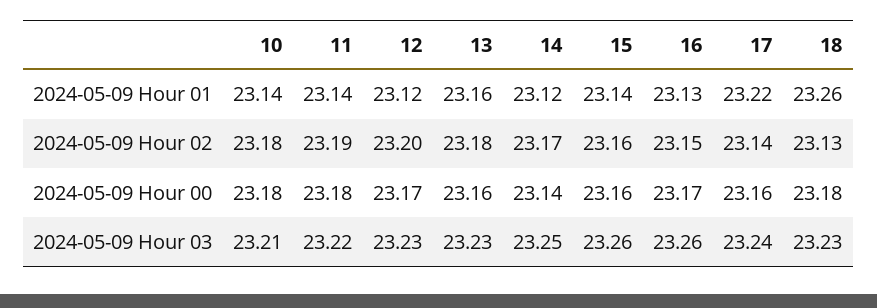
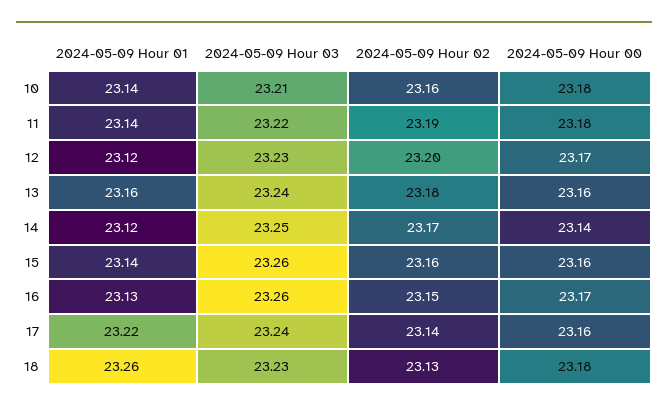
  {
    "10": {
      "2024-05-09 Hour 01": 23.14,
-     "2024-05-09 Hour 02": 23.18,
+     "2024-05-09 Hour 02": 23.16,
      "2024-05-09 Hour 00": 23.18,
      "2024-05-09 Hour 03": 23.21
    },
    "11": {
      "2024-05-09 Hour 01": 23.14,
      "2024-05-09 Hour 02": 23.19,
      "2024-05-09 Hour 00": 23.18,
      "2024-05-09 Hour 03": 23.22
    },
    "12": {
      "2024-05-09 Hour 01": 23.12,
      "2024-05-09 Hour 02": 23.2,
      "2024-05-09 Hour 00": 23.17,
      "2024-05-09 Hour 03": 23.23
    },
    "13": {
      "2024-05-09 Hour 01": 23.16,
      "2024-05-09 Hour 02": 23.18,
      "2024-05-09 Hour 00": 23.16,
-     "2024-05-09 Hour 03": 23.23
+     "2024-05-09 Hour 03": 23.24
    },
    "14": {
      "2024-05-09 Hour 01": 23.12,
      "2024-05-09 Hour 02": 23.17,
      "2024-05-09 Hour 00": 23.14,
      "2024-05-09 Hour 03": 23.25
    },
    "15": {
      "2024-05-09 Hour 01": 23.14,
      "2024-05-09 Hour 02": 23.16,
      "2024-05-09 Hour 00": 23.16,
      "2024-05-09 Hour 03": 23.26
    },
    "16": {
      "2024-05-09 Hour 01": 23.13,
      "2024-05-09 Hour 02": 23.15,
      "2024-05-09 Hour 00": 23.17,
      "2024-05-09 Hour 03": 23.26
    },
    "17": {
      "2024-05-09 Hour 01": 23.22,
      "2024-05-09 Hour 02": 23.14,
      "2024-05-09 Hour 00": 23.16,
      "2024-05-09 Hour 03": 23.24
    },
    "18": {
      "2024-05-09 Hour 01": 23.26,
      "2024-05-09 Hour 02": 23.13,
      "2024-05-09 Hour 00": 23.18,
      "2024-05-09 Hour 03": 23.23
    }
  }

